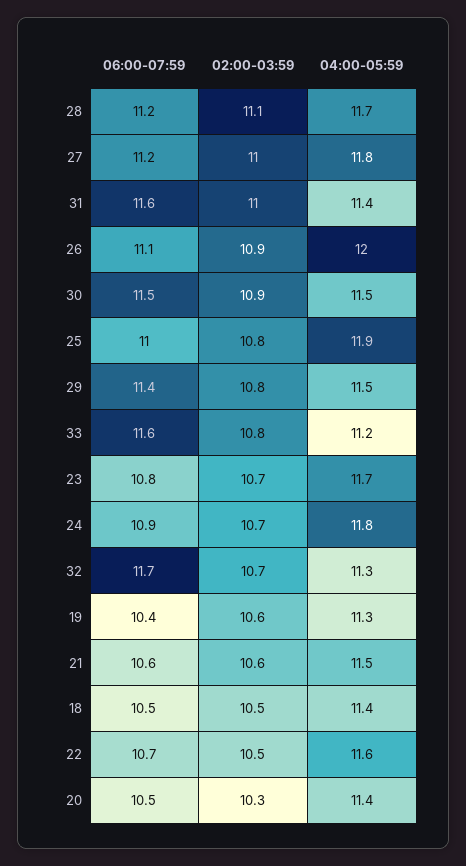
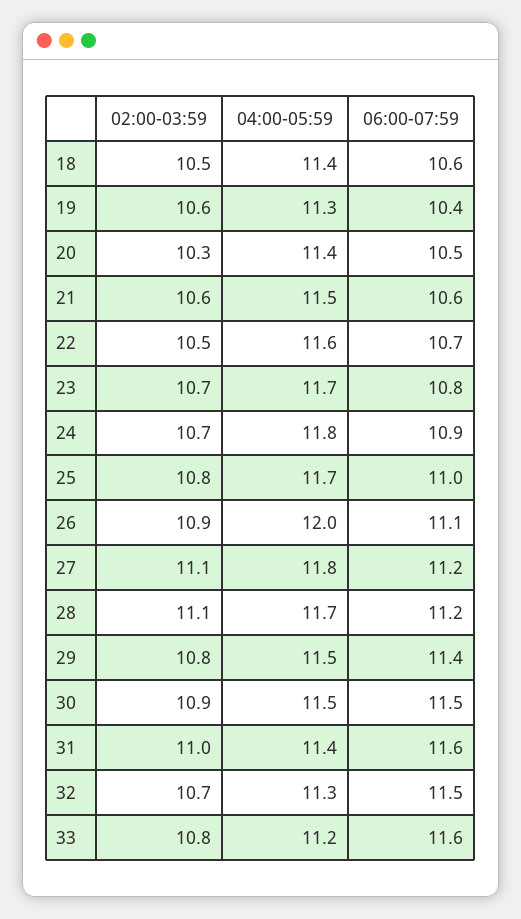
  {
    "06:00-07:59": {
      "28": 11.2,
      "27": 11.2,
      "31": 11.6,
      "26": 11.1,
      "30": 11.5,
      "25": 11,
      "29": 11.4,
      "33": 11.6,
      "23": 10.8,
      "24": 10.9,
-     "32": 11.7,
+     "32": 11.5,
      "19": 10.4,
      "21": 10.6,
-     "18": 10.5,
+     "18": 10.6,
      "22": 10.7,
      "20": 10.5
    },
    "02:00-03:59": {
      "28": 11.1,
-     "27": 11,
+     "27": 11.1,
      "31": 11,
      "26": 10.9,
      "30": 10.9,
      "25": 10.8,
      "29": 10.8,
      "33": 10.8,
      "23": 10.7,
      "24": 10.7,
      "32": 10.7,
      "19": 10.6,
      "21": 10.6,
      "18": 10.5,
      "22": 10.5,
      "20": 10.3
    },
    "04:00-05:59": {
      "28": 11.7,
      "27": 11.8,
      "31": 11.4,
      "26": 12,
      "30": 11.5,
-     "25": 11.9,
+     "25": 11.7,
      "29": 11.5,
      "33": 11.2,
      "23": 11.7,
      "24": 11.8,
      "32": 11.3,
      "19": 11.3,
      "21": 11.5,
      "18": 11.4,
      "22": 11.6,
      "20": 11.4
    }
  }

